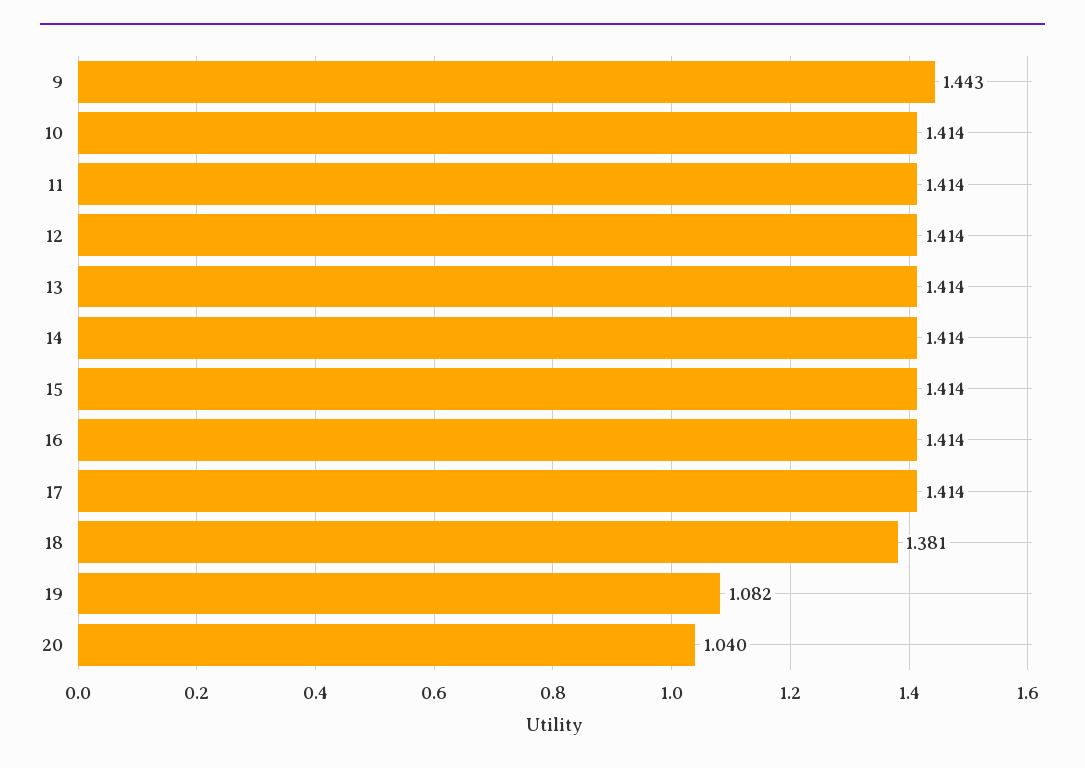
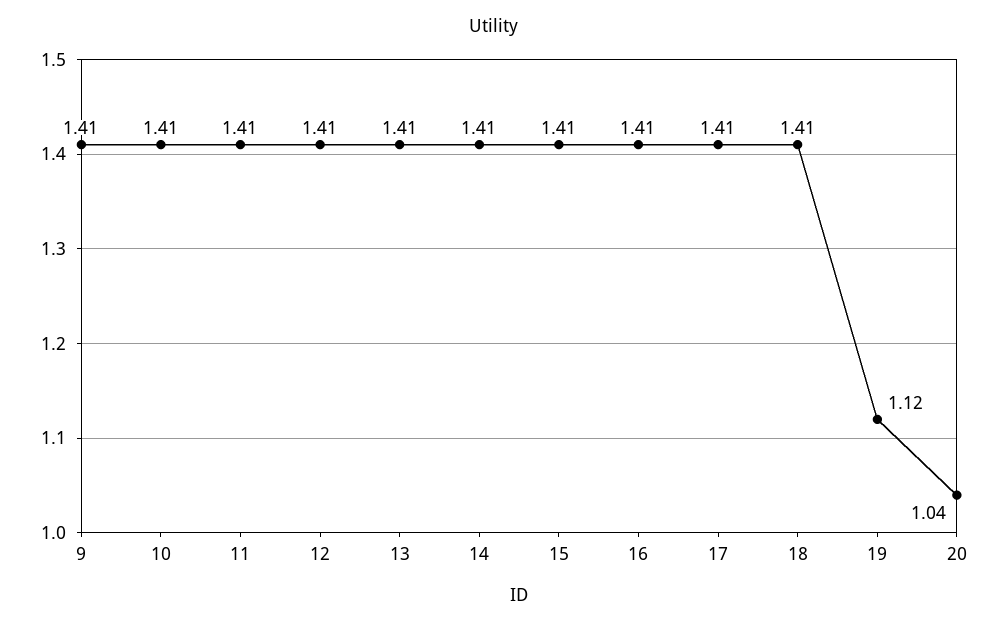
  {
-   "9": 1.443,
+   "9": 1.41,
    "10": 1.414,
    "11": 1.414,
    "12": 1.414,
    "13": 1.414,
    "14": 1.414,
    "15": 1.414,
    "16": 1.414,
    "17": 1.414,
-   "18": 1.381,
+   "18": 1.41,
-   "19": 1.082,
+   "19": 1.12,
    "20": 1.04
  }

